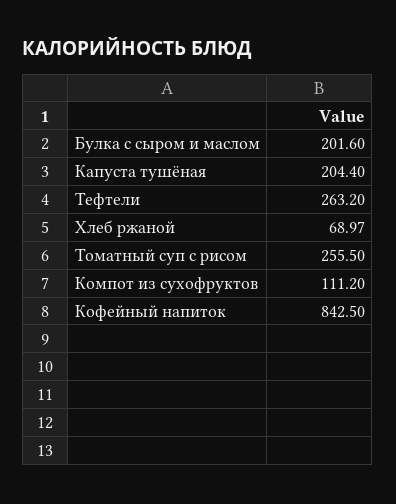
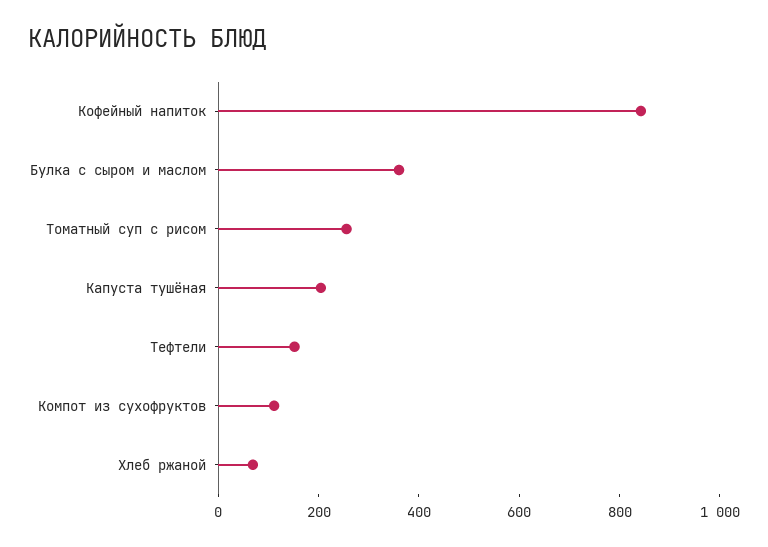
  {
-   "Булка с сыром и маслом": 201.6,
+   "Булка с сыром и маслом": 350,
    "Капуста тушёная": 204.4,
-   "Тефтели": 263.2,
+   "Тефтели": 150,
    "Хлеб ржаной": 68.97,
    "Томатный суп с рисом": 255.5,
    "Компот из сухофруктов": 111.2,
    "Кофейный напиток": 842.5
  }

